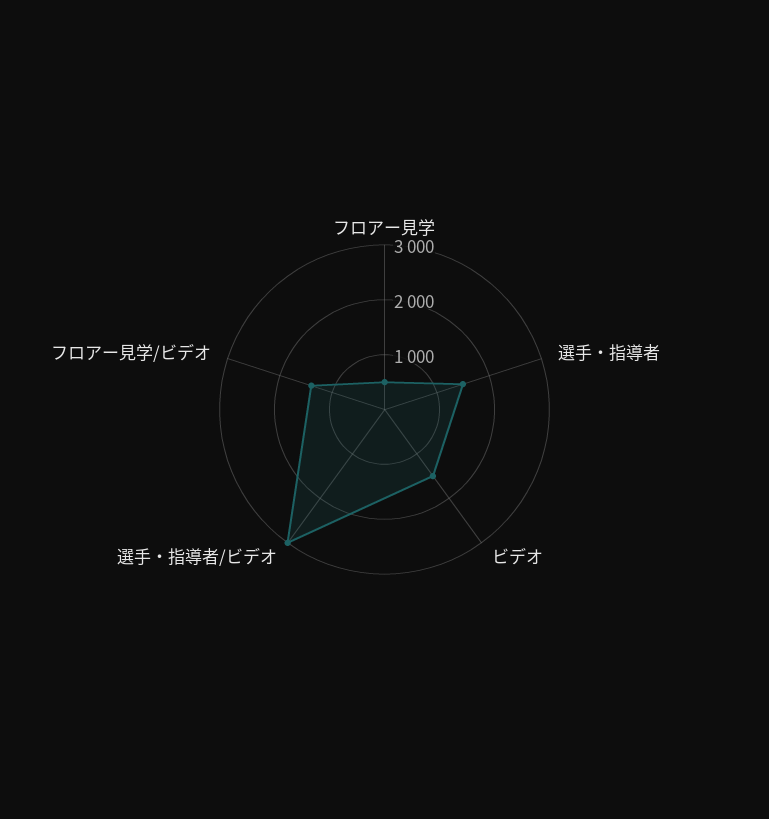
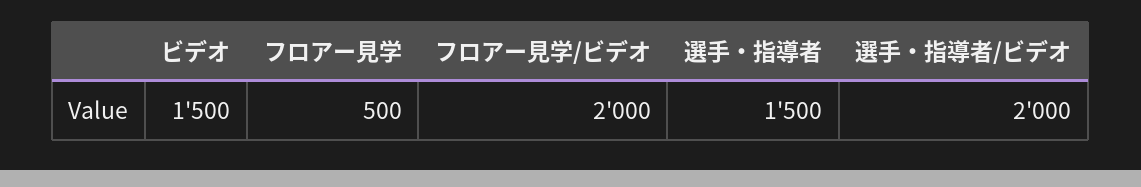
  {
    "フロアー見学": 500,
    "選手・指導者": 1500,
    "ビデオ": 1500,
-   "選手・指導者/ビデオ": 3000,
+   "選手・指導者/ビデオ": 2000,
-   "フロアー見学/ビデオ": 1400
+   "フロアー見学/ビデオ": 2000
  }

